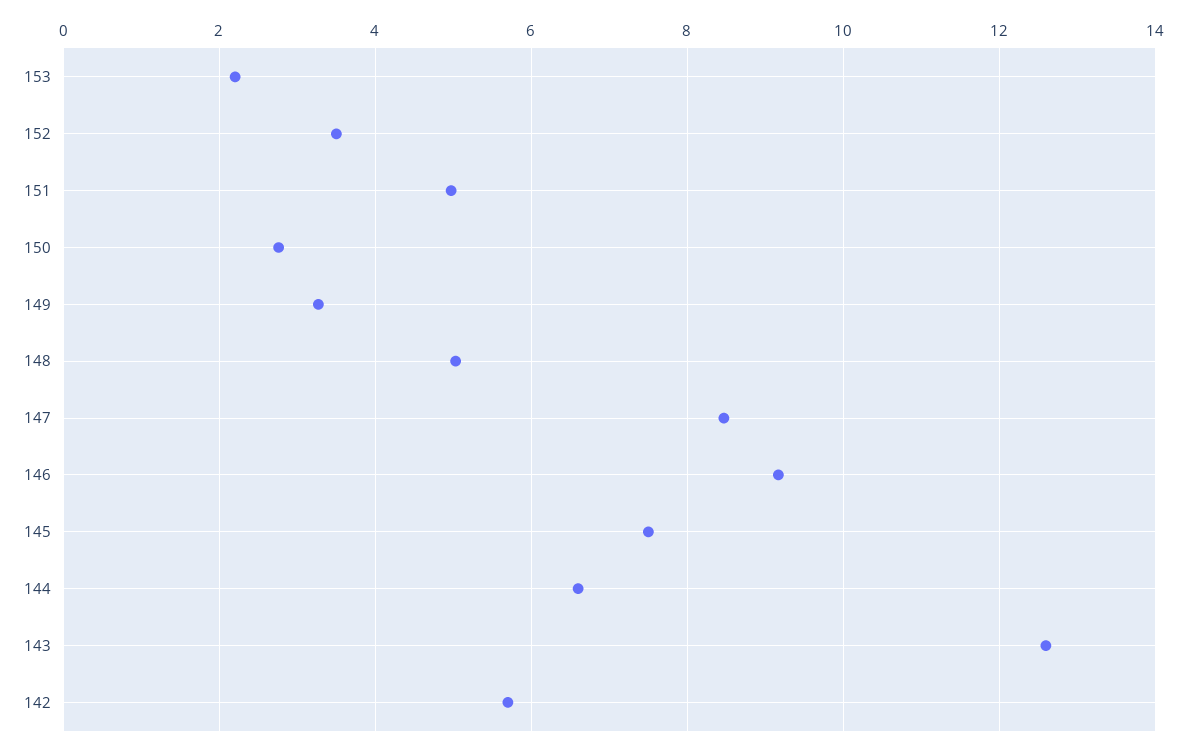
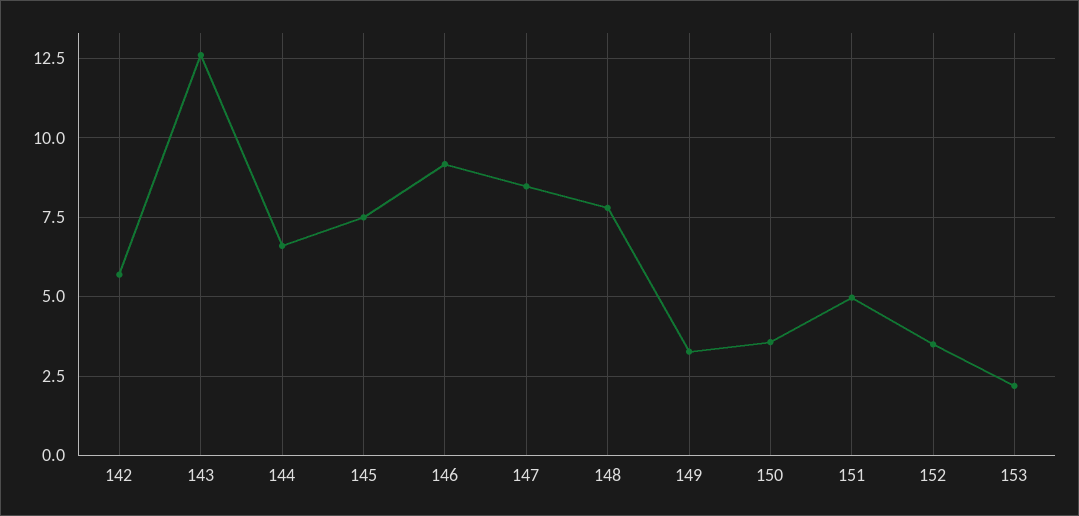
  {
    "153": 2.2,
    "152": 3.6,
    "151": 5,
-   "150": 2.8,
+   "150": 3.5,
    "149": 3.2,
-   "148": 5,
+   "148": 7.75,
    "147": 8.4,
    "146": 9.2,
    "145": 7.6,
    "144": 6.6,
    "143": 12.6,
    "142": 5.8
  }

